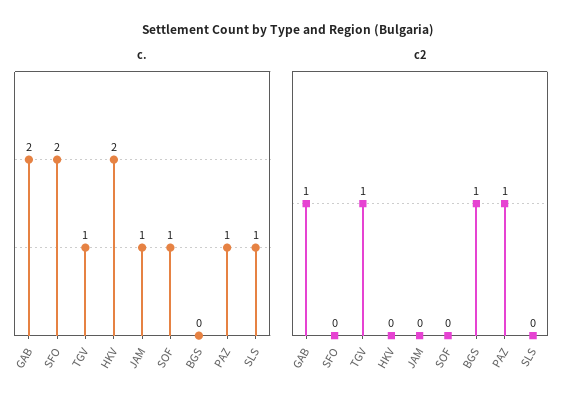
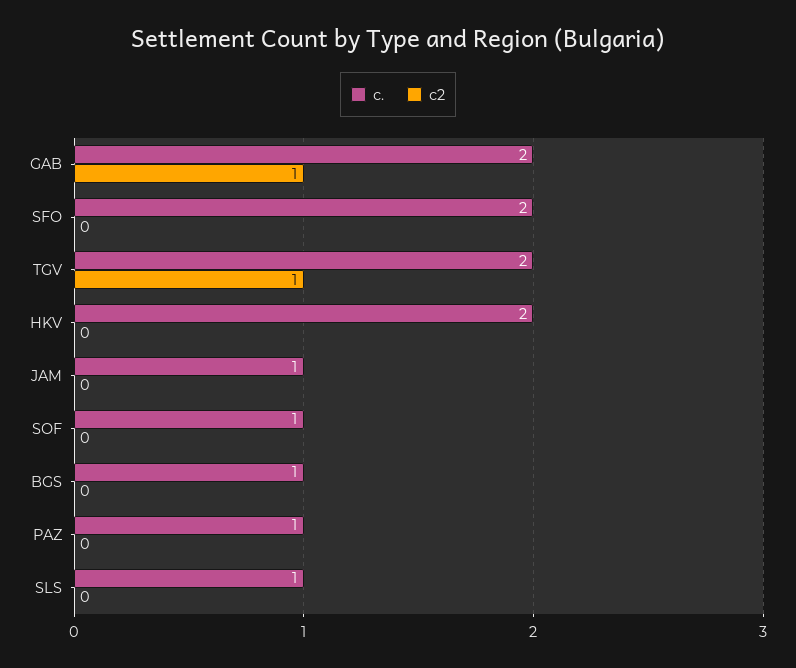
  {
    "с.": {
      "GAB": 2,
      "SFO": 2,
-     "TGV": 1,
+     "TGV": 2,
      "HKV": 2,
      "JAM": 1,
      "SOF": 1,
-     "BGS": 0,
+     "BGS": 1,
      "PAZ": 1,
      "SLS": 1
    },
    "с2": {
      "GAB": 1,
      "SFO": 0,
      "TGV": 1,
      "HKV": 0,
      "JAM": 0,
      "SOF": 0,
-     "BGS": 1,
+     "BGS": 0,
-     "PAZ": 1,
+     "PAZ": 0,
      "SLS": 0
    }
  }

